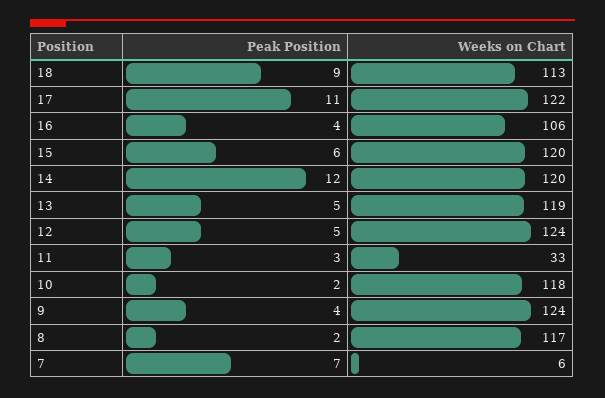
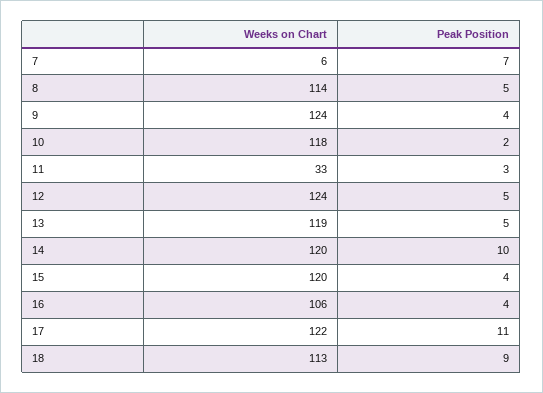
  {
    "Peak Position": {
      "18": 9,
      "17": 11,
      "16": 4,
-     "15": 6,
+     "15": 4,
-     "14": 12,
+     "14": 10,
      "13": 5,
      "12": 5,
      "11": 3,
      "10": 2,
      "9": 4,
-     "8": 2,
+     "8": 5,
      "7": 7
    },
    "Weeks on Chart": {
      "18": 113,
      "17": 122,
      "16": 106,
      "15": 120,
      "14": 120,
      "13": 119,
      "12": 124,
      "11": 33,
      "10": 118,
      "9": 124,
-     "8": 117,
+     "8": 114,
      "7": 6
    }
  }

